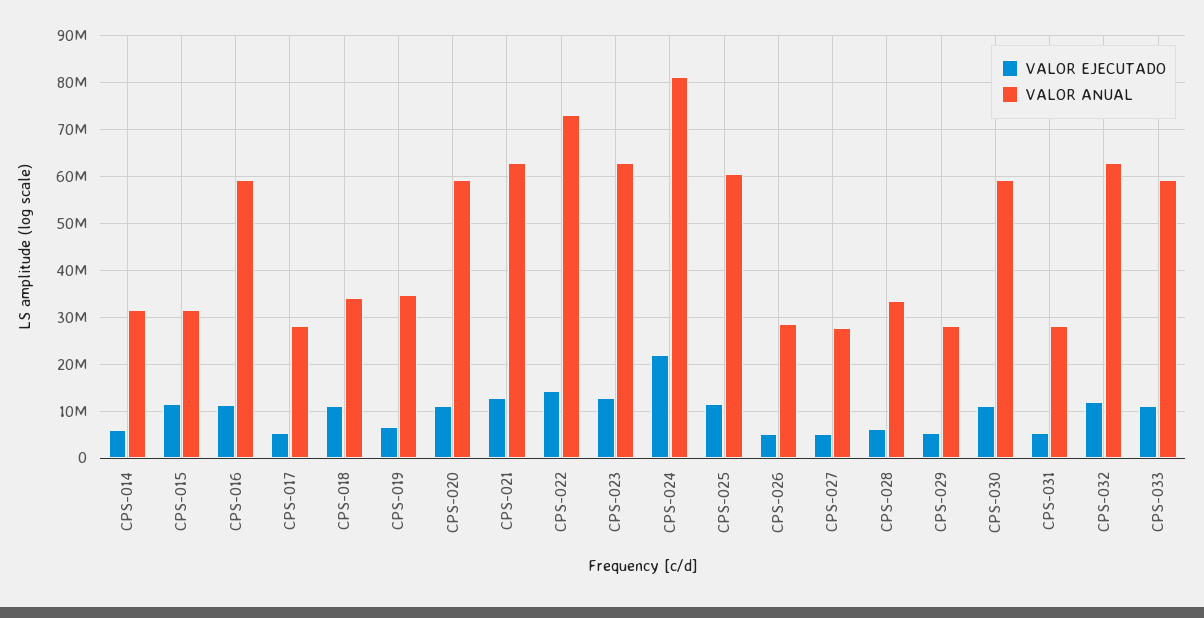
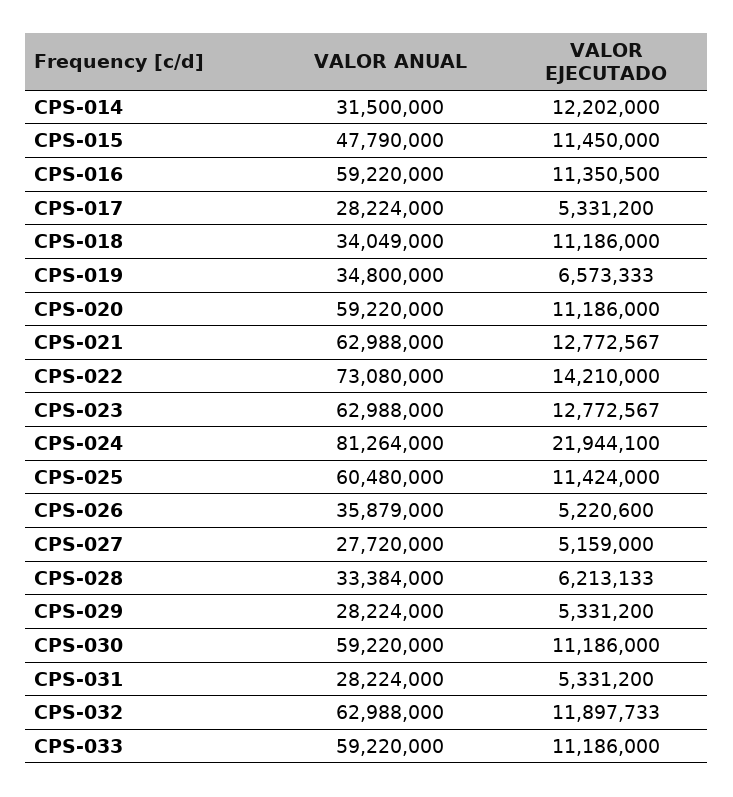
  {
    "VALOR EJECUTADO": {
-     "CPS-014": 6000000,
+     "CPS-014": 12202000,
      "CPS-015": 11450000,
      "CPS-016": 11350500,
      "CPS-017": 5331200,
      "CPS-018": 11186000,
      "CPS-019": 6573333,
      "CPS-020": 11186000,
      "CPS-021": 12772567,
      "CPS-022": 14210000,
      "CPS-023": 12772567,
      "CPS-024": 21944100,
      "CPS-025": 11424000,
      "CPS-026": 5220600,
      "CPS-027": 5159000,
      "CPS-028": 6213133,
      "CPS-029": 5331200,
      "CPS-030": 11186000,
      "CPS-031": 5331200,
      "CPS-032": 11897733,
      "CPS-033": 11186000
    },
    "VALOR ANUAL": {
      "CPS-014": 31500000,
-     "CPS-015": 32000000,
+     "CPS-015": 47790000,
      "CPS-016": 59220000,
      "CPS-017": 28224000,
      "CPS-018": 34049000,
      "CPS-019": 34800000,
      "CPS-020": 59220000,
      "CPS-021": 62988000,
      "CPS-022": 73080000,
      "CPS-023": 62988000,
      "CPS-024": 81264000,
      "CPS-025": 60480000,
-     "CPS-026": 28000000,
+     "CPS-026": 35879000,
      "CPS-027": 27720000,
      "CPS-028": 33384000,
      "CPS-029": 28224000,
      "CPS-030": 59220000,
      "CPS-031": 28224000,
      "CPS-032": 62988000,
      "CPS-033": 59220000
    }
  }

